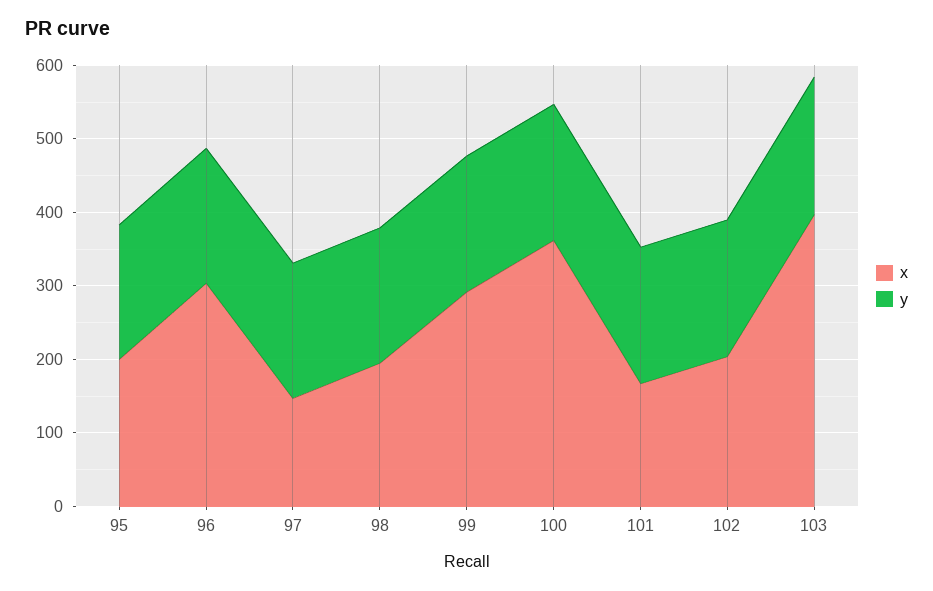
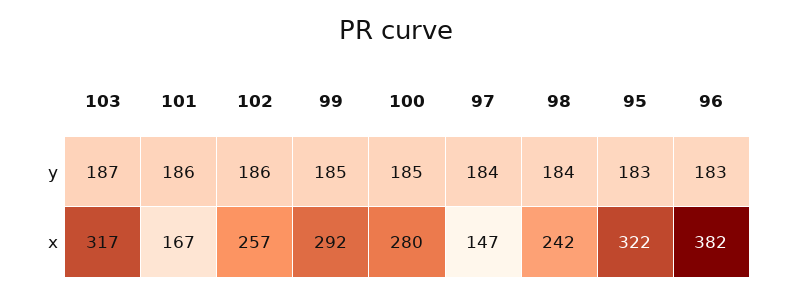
  {
    "x": {
-     "95": 200,
+     "95": 322,
-     "96": 300,
+     "96": 382,
      "97": 147,
-     "98": 200,
+     "98": 242,
      "99": 292,
-     "100": 360,
+     "100": 280,
      "101": 167,
-     "102": 200,
+     "102": 257,
-     "103": 400
+     "103": 317
    },
    "y": {
      "95": 183,
      "96": 183,
      "97": 184,
      "98": 184,
      "99": 185,
      "100": 185,
      "101": 186,
      "102": 186,
      "103": 187
    }
  }

